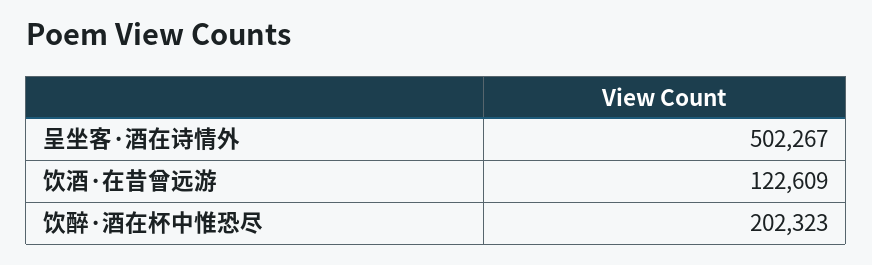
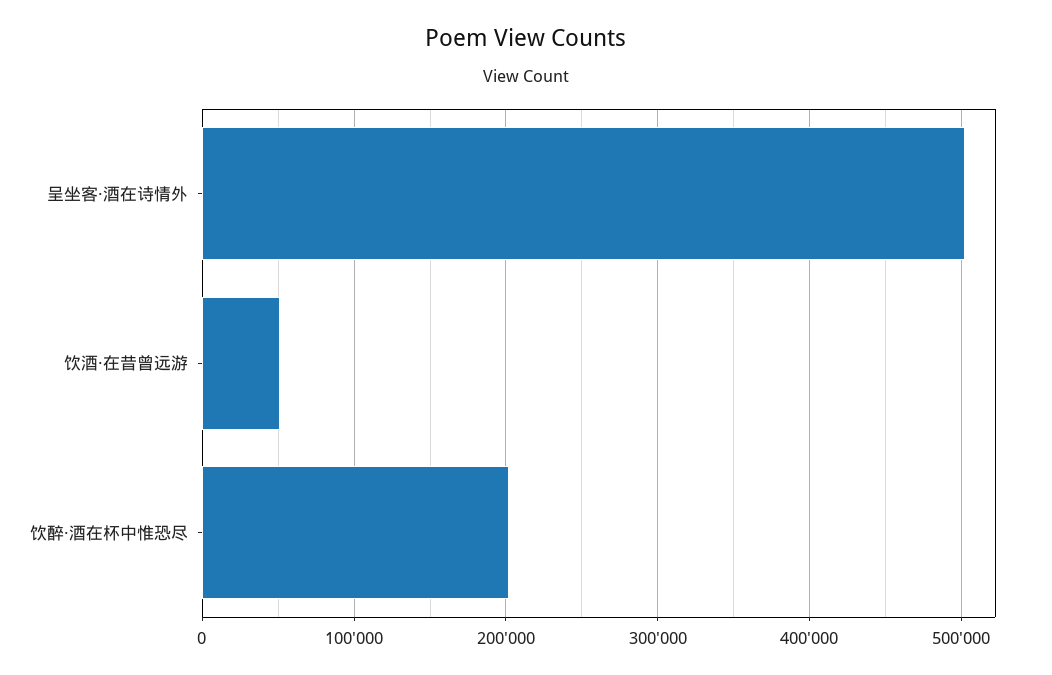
  {
    "呈坐客·酒在诗情外": 502267,
-   "饮酒·在昔曾远游": 122609,
+   "饮酒·在昔曾远游": 50000,
    "饮醉·酒在杯中惟恐尽": 202323
  }

